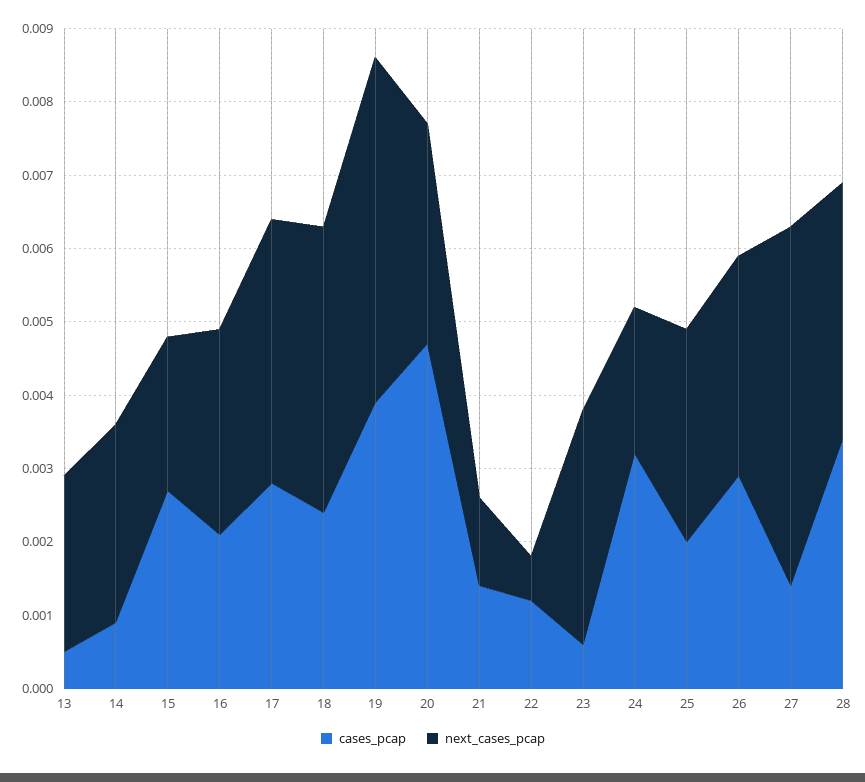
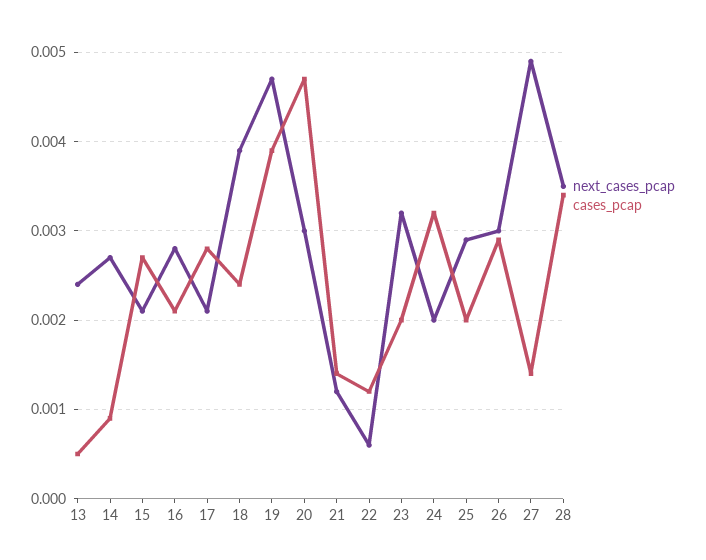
  {
    "cases_pcap": {
      "13": 0.0005,
      "14": 0.0009,
      "15": 0.0027,
      "16": 0.0021,
      "17": 0.0028,
      "18": 0.0024,
      "19": 0.0039,
      "20": 0.0047,
      "21": 0.0014,
      "22": 0.0012,
-     "23": 0.0005,
+     "23": 0.002,
      "24": 0.0032,
      "25": 0.002,
      "26": 0.0029,
      "27": 0.0014,
      "28": 0.0034
    },
    "next_cases_pcap": {
      "13": 0.0024,
      "14": 0.0027,
      "15": 0.0021,
      "16": 0.0028,
-     "17": 0.0035,
+     "17": 0.0021,
      "18": 0.0039,
      "19": 0.0047,
      "20": 0.003,
      "21": 0.0012,
      "22": 0.0006,
      "23": 0.0032,
      "24": 0.002,
      "25": 0.0029,
      "26": 0.003,
      "27": 0.0049,
      "28": 0.0035
    }
  }

